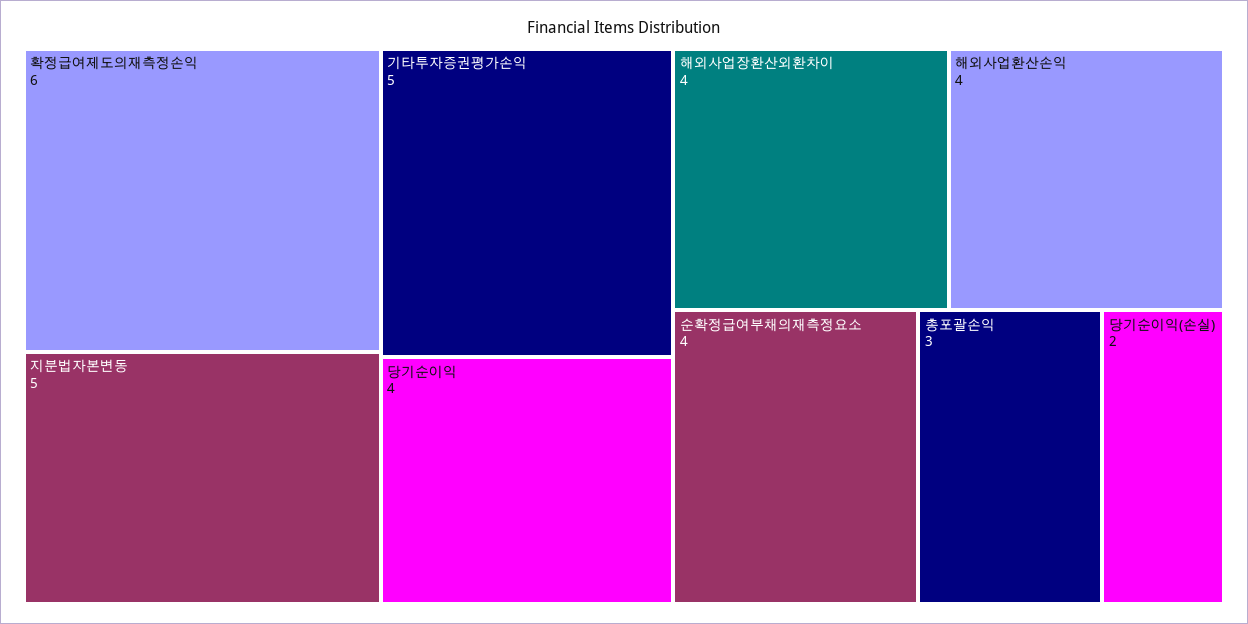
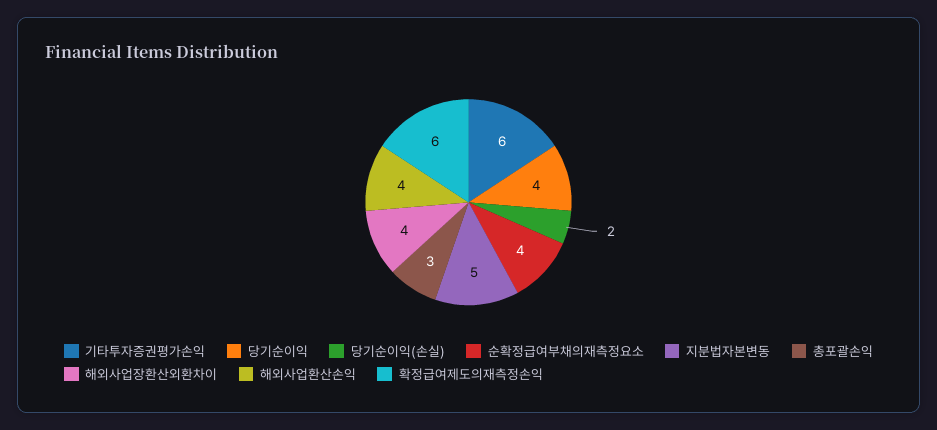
  {
    "확정급여제도의재측정손익": 6,
    "지분법자본변동": 5,
-   "기타투자증권평가손익": 5,
+   "기타투자증권평가손익": 6,
    "당기순이익": 4,
    "해외사업장환산외환차이": 4,
    "해외사업환산손익": 4,
    "순확정급여부채의재측정요소": 4,
    "총포괄손익": 3,
    "당기순이익(손실)": 2
  }

